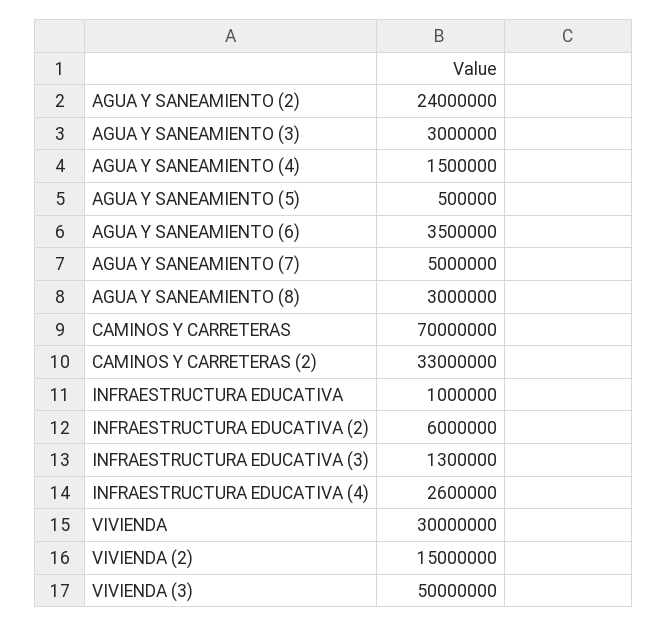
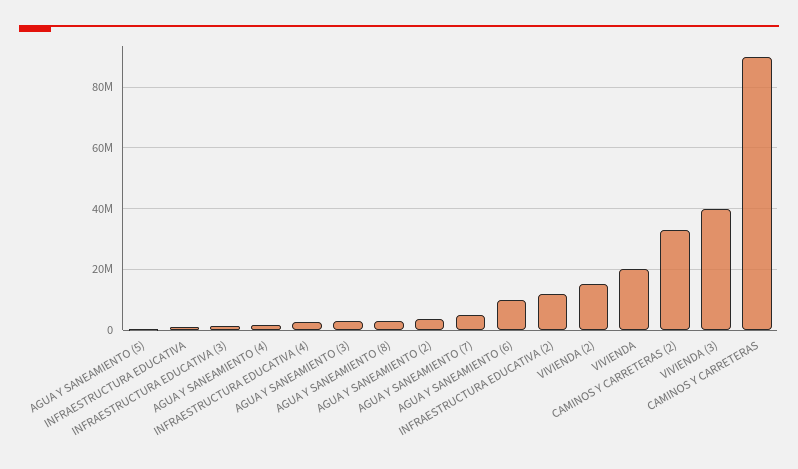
  {
-   "AGUA Y SANEAMIENTO (2)": 24000000,
+   "AGUA Y SANEAMIENTO (2)": 4000000,
    "AGUA Y SANEAMIENTO (3)": 3000000,
    "AGUA Y SANEAMIENTO (4)": 1500000,
    "AGUA Y SANEAMIENTO (5)": 500000,
-   "AGUA Y SANEAMIENTO (6)": 3500000,
+   "AGUA Y SANEAMIENTO (6)": 10000000,
    "AGUA Y SANEAMIENTO (7)": 5000000,
    "AGUA Y SANEAMIENTO (8)": 3000000,
-   "CAMINOS Y CARRETERAS": 70000000,
+   "CAMINOS Y CARRETERAS": 90000000,
    "CAMINOS Y CARRETERAS (2)": 33000000,
    "INFRAESTRUCTURA EDUCATIVA": 1000000,
-   "INFRAESTRUCTURA EDUCATIVA (2)": 6000000,
+   "INFRAESTRUCTURA EDUCATIVA (2)": 12000000,
    "INFRAESTRUCTURA EDUCATIVA (3)": 1300000,
    "INFRAESTRUCTURA EDUCATIVA (4)": 2600000,
-   "VIVIENDA": 30000000,
+   "VIVIENDA": 20000000,
    "VIVIENDA (2)": 15000000,
-   "VIVIENDA (3)": 50000000
+   "VIVIENDA (3)": 40000000
  }

